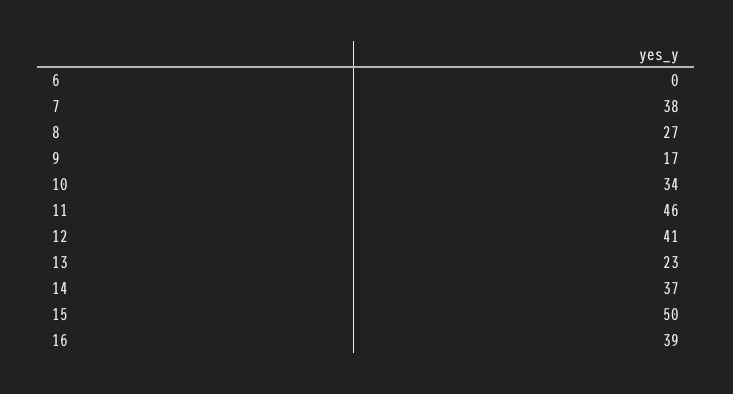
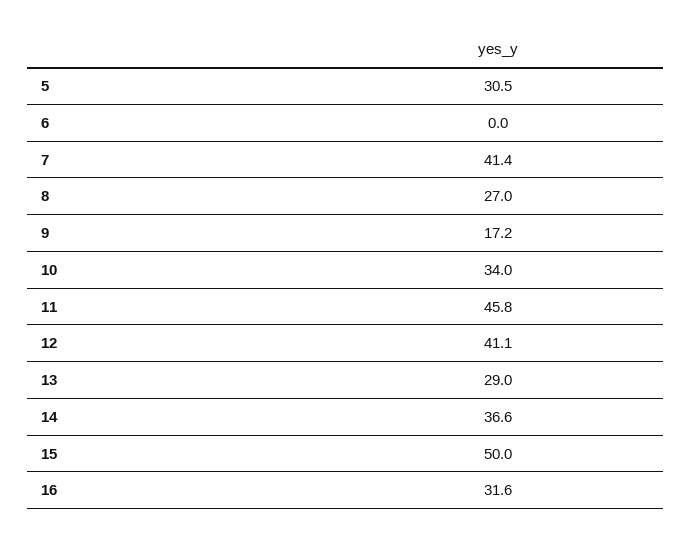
  {
    "6": 0,
-   "7": 38,
+   "7": 41.4,
    "8": 27,
    "9": 17.2,
    "10": 34,
    "11": 45.8,
    "12": 41.1,
-   "13": 23,
+   "13": 29,
    "14": 36.6,
    "15": 50,
-   "16": 39
+   "16": 31.6,
+   "5": 30.5
  }

